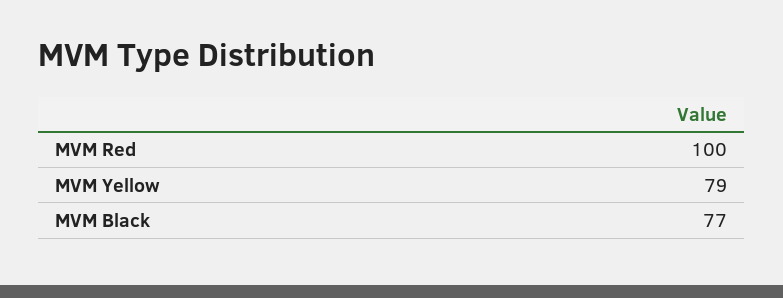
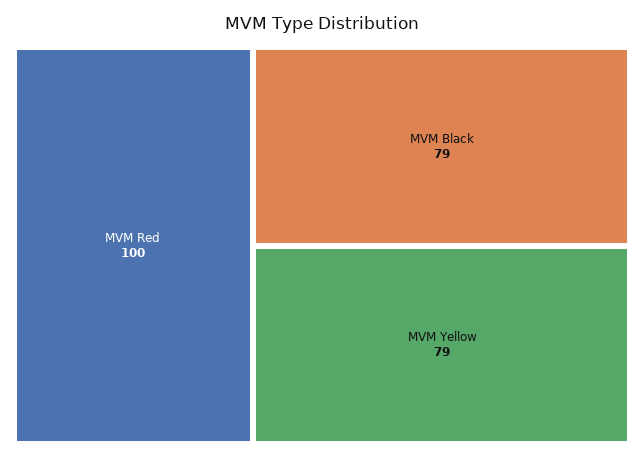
  {
    "MVM Red": 100,
    "MVM Yellow": 79,
-   "MVM Black": 77
+   "MVM Black": 79
  }

